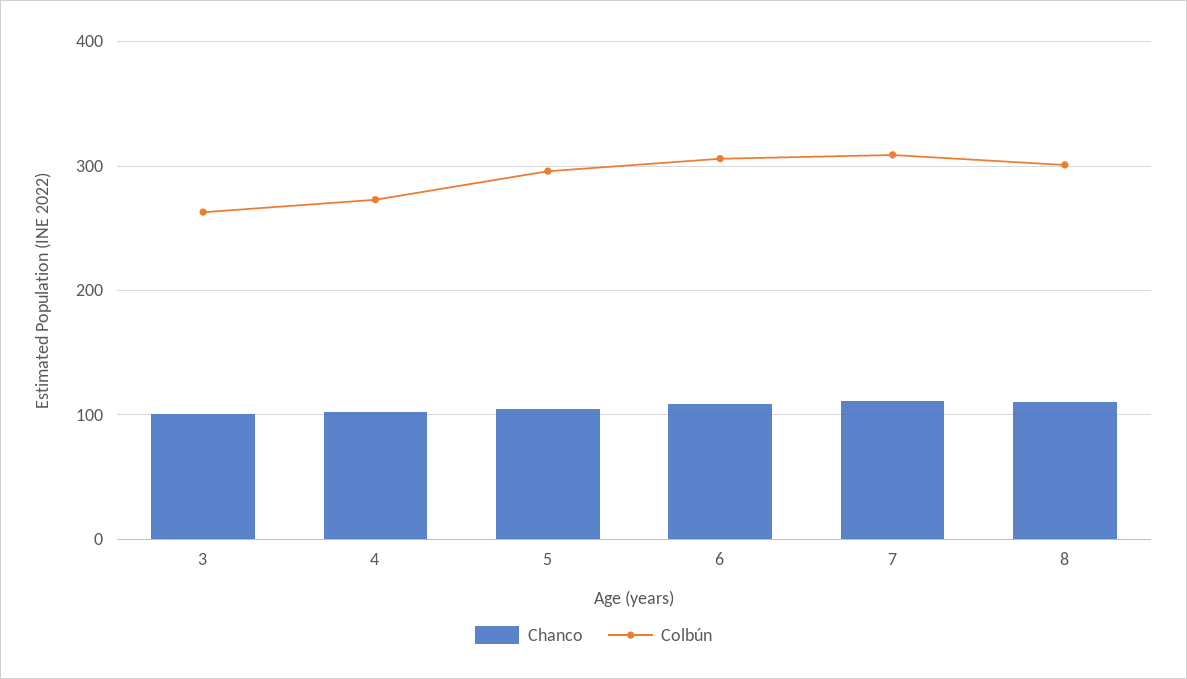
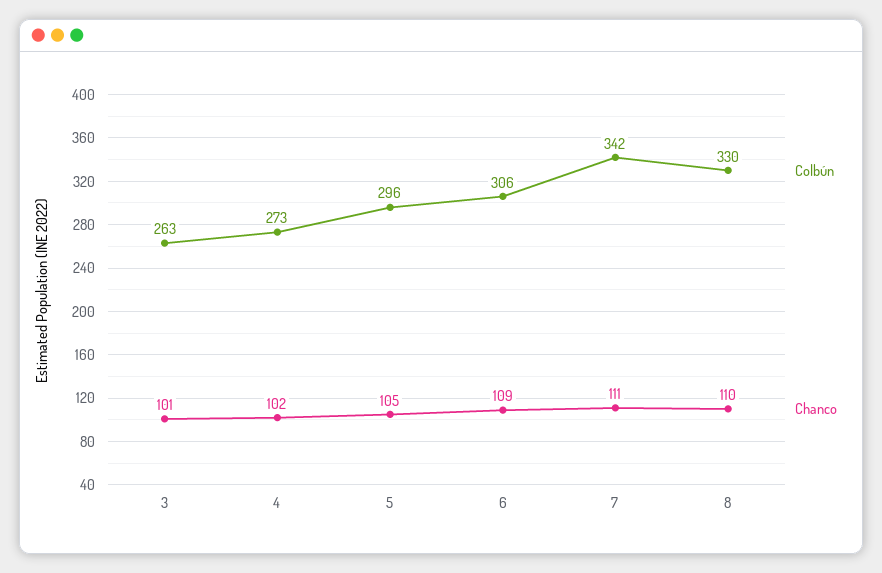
  {
    "Chanco": {
      "3": 101,
      "4": 102,
      "5": 105,
      "6": 109,
      "7": 111,
      "8": 110
    },
    "Colbún": {
      "3": 263,
      "4": 273,
      "5": 296,
      "6": 306,
-     "7": 310,
+     "7": 342,
-     "8": 300
+     "8": 330
    }
  }

